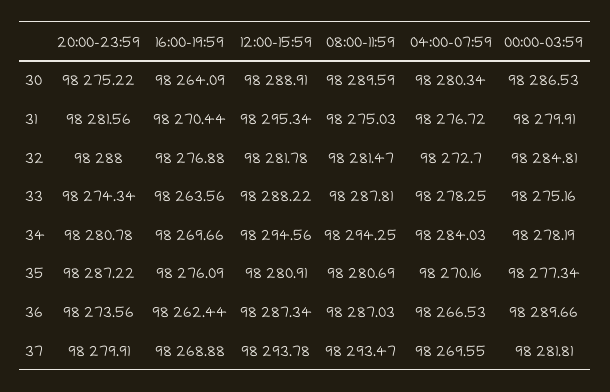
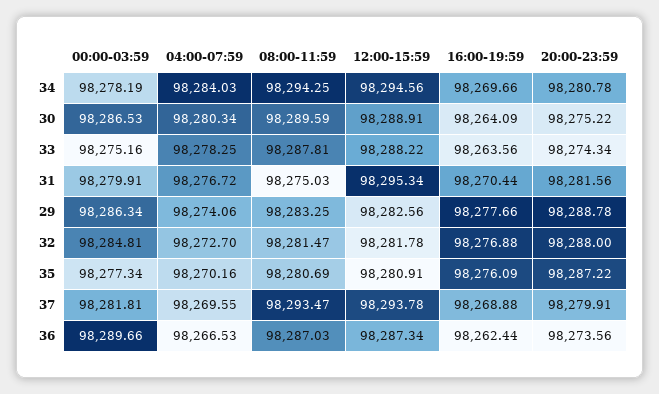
  {
    "20:00-23:59": {
      "30": 98275.22,
      "31": 98281.56,
      "32": 98288,
      "33": 98274.34,
      "34": 98280.78,
      "35": 98287.22,
      "36": 98273.56,
-     "37": 98279.91
+     "37": 98279.91,
+     "29": 98288.78
    },
    "16:00-19:59": {
      "30": 98264.09,
      "31": 98270.44,
      "32": 98276.88,
      "33": 98263.56,
      "34": 98269.66,
      "35": 98276.09,
      "36": 98262.44,
-     "37": 98268.88
+     "37": 98268.88,
+     "29": 98277.66
    },
    "12:00-15:59": {
      "30": 98288.91,
      "31": 98295.34,
      "32": 98281.78,
      "33": 98288.22,
      "34": 98294.56,
      "35": 98280.91,
      "36": 98287.34,
-     "37": 98293.78
+     "37": 98293.78,
+     "29": 98282.56
    },
    "08:00-11:59": {
      "30": 98289.59,
      "31": 98275.03,
      "32": 98281.47,
      "33": 98287.81,
      "34": 98294.25,
      "35": 98280.69,
      "36": 98287.03,
-     "37": 98293.47
+     "37": 98293.47,
+     "29": 98283.25
    },
    "04:00-07:59": {
      "30": 98280.34,
      "31": 98276.72,
      "32": 98272.7,
      "33": 98278.25,
      "34": 98284.03,
      "35": 98270.16,
      "36": 98266.53,
-     "37": 98269.55
+     "37": 98269.55,
+     "29": 98274.06
    },
    "00:00-03:59": {
      "30": 98286.53,
      "31": 98279.91,
      "32": 98284.81,
      "33": 98275.16,
      "34": 98278.19,
      "35": 98277.34,
      "36": 98289.66,
-     "37": 98281.81
+     "37": 98281.81,
+     "29": 98286.34
    }
  }

